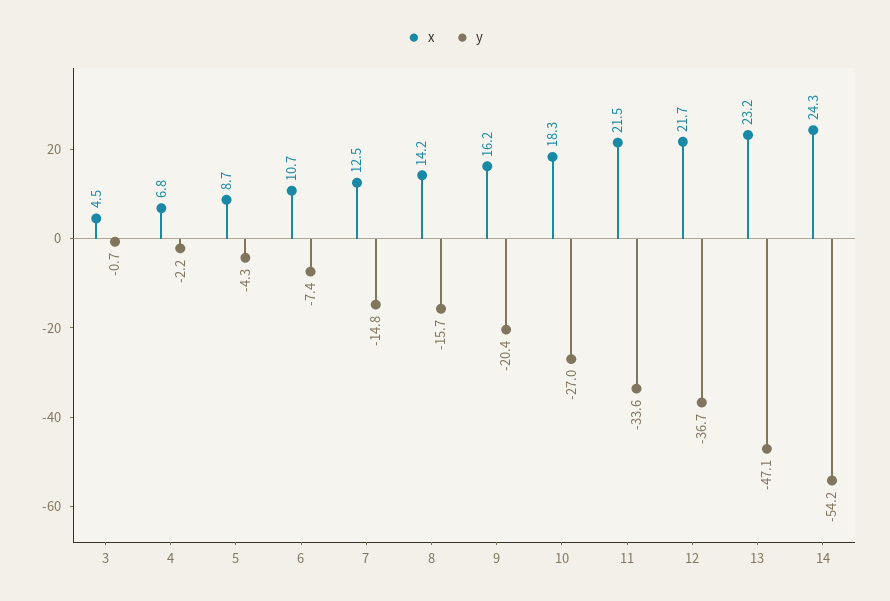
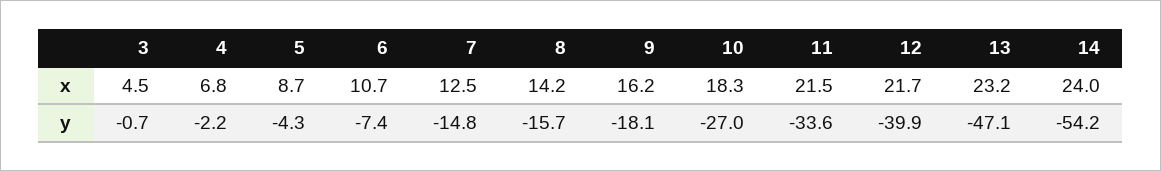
  {
    "x": {
      "3": 4.5,
      "4": 6.8,
      "5": 8.7,
      "6": 10.7,
      "7": 12.5,
      "8": 14.2,
      "9": 16.2,
      "10": 18.3,
      "11": 21.5,
      "12": 21.7,
      "13": 23.2,
-     "14": 24.3
+     "14": 24
    },
    "y": {
      "3": -0.7,
      "4": -2.2,
      "5": -4.3,
      "6": -7.4,
      "7": -14.8,
      "8": -15.7,
-     "9": -20.4,
+     "9": -18.1,
      "10": -27,
      "11": -33.6,
-     "12": -36.7,
+     "12": -39.9,
      "13": -47.1,
      "14": -54.2
    }
  }

